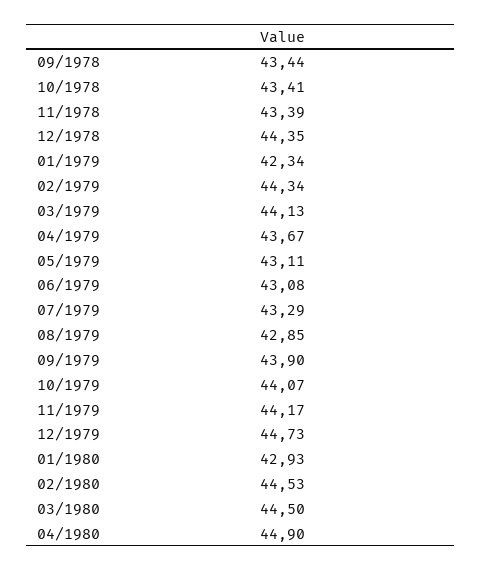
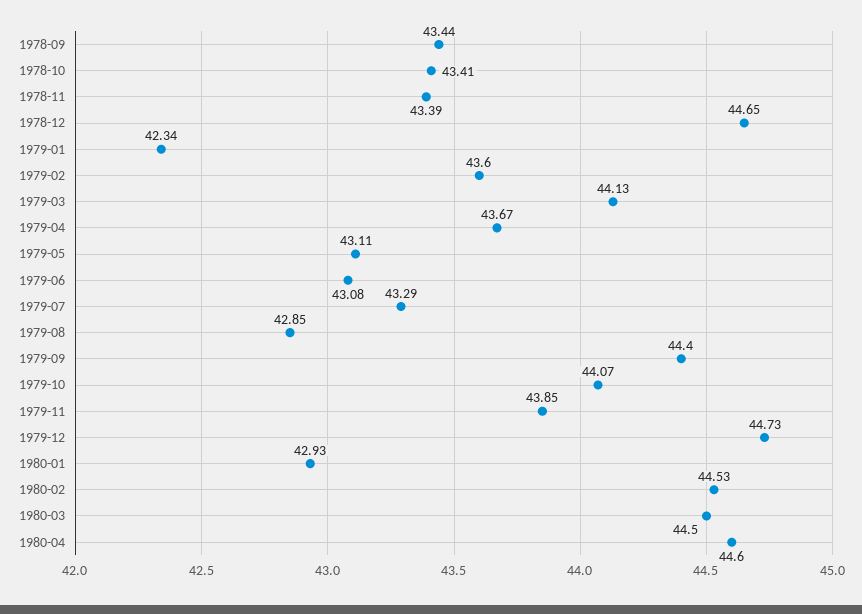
  {
    "09/1978": 43.44,
    "10/1978": 43.41,
    "11/1978": 43.39,
-   "12/1978": 44.35,
+   "12/1978": 44.65,
    "01/1979": 42.34,
-   "02/1979": 44.34,
+   "02/1979": 43.6,
    "03/1979": 44.13,
    "04/1979": 43.67,
    "05/1979": 43.11,
    "06/1979": 43.08,
    "07/1979": 43.29,
    "08/1979": 42.85,
-   "09/1979": 43.9,
+   "09/1979": 44.4,
    "10/1979": 44.07,
-   "11/1979": 44.17,
+   "11/1979": 43.85,
    "12/1979": 44.73,
    "01/1980": 42.93,
    "02/1980": 44.53,
    "03/1980": 44.5,
-   "04/1980": 44.9
+   "04/1980": 44.6
  }

